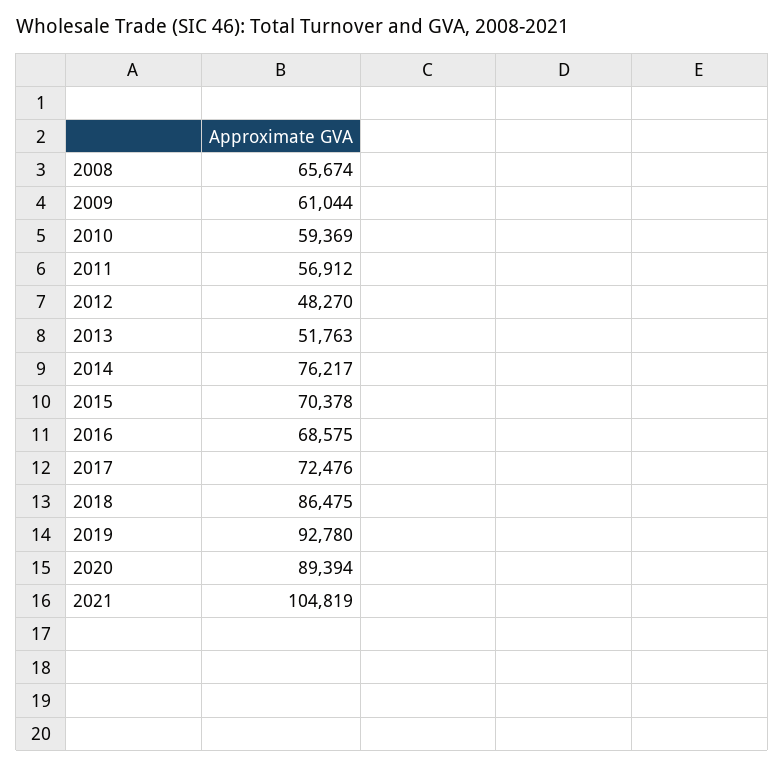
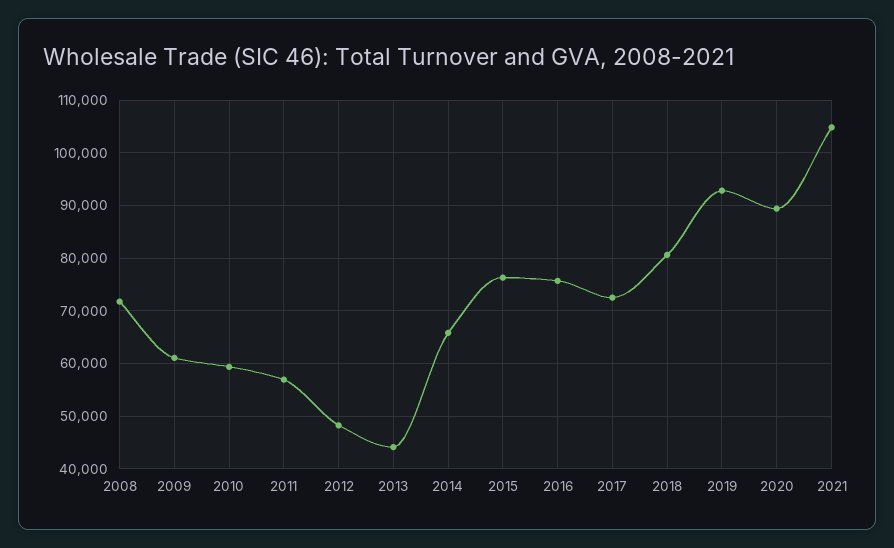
  {
-   "2008": 65674,
+   "2008": 72000,
    "2009": 61044,
    "2010": 59369,
    "2011": 56912,
    "2012": 48270,
-   "2013": 51763,
+   "2013": 44000,
-   "2014": 76217,
+   "2014": 66000,
-   "2015": 70378,
+   "2015": 76000,
-   "2016": 68575,
+   "2016": 76000,
    "2017": 72476,
-   "2018": 86475,
+   "2018": 80000,
    "2019": 92780,
    "2020": 89394,
    "2021": 104819
  }

